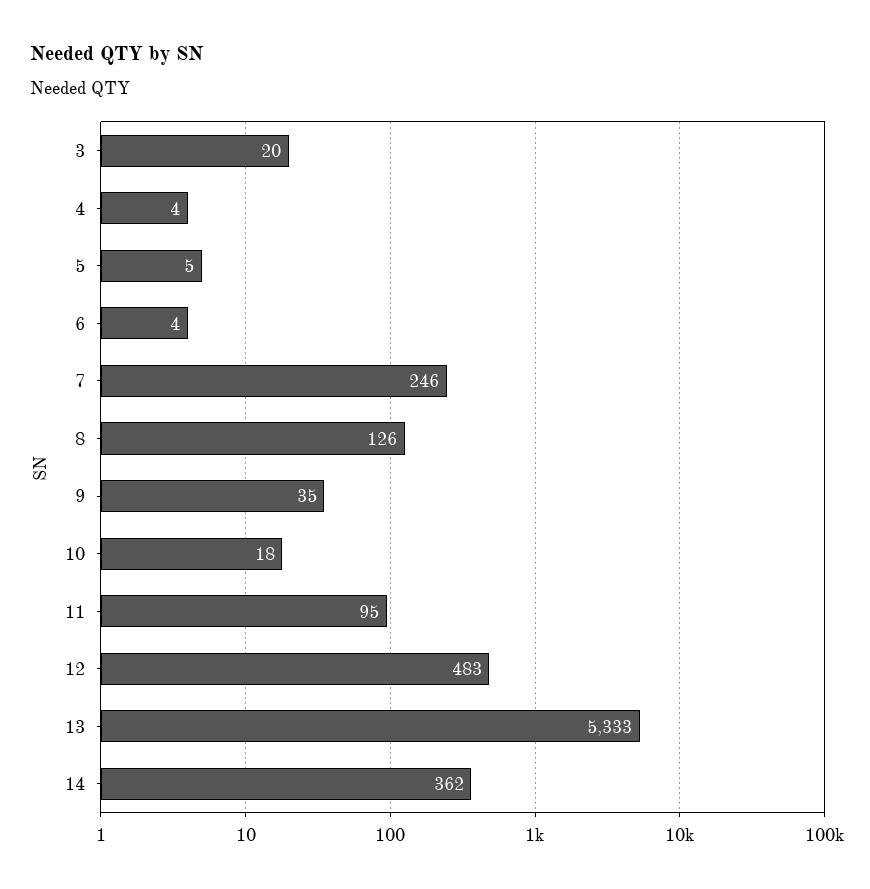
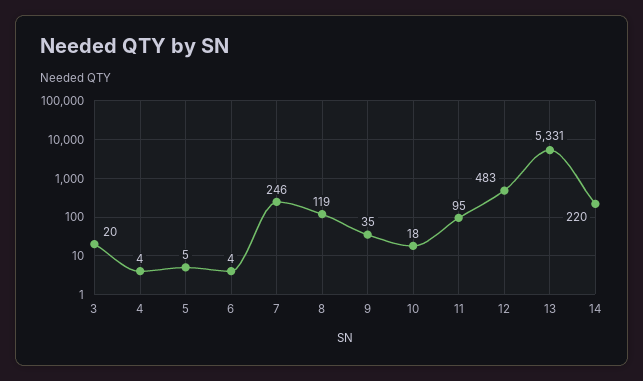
  {
    "3": 20,
    "4": 4,
    "5": 5,
    "6": 4,
    "7": 246,
-   "8": 126,
+   "8": 119,
    "9": 35,
    "10": 18,
    "11": 95,
    "12": 483,
-   "13": 5333,
+   "13": 5331,
-   "14": 362
+   "14": 220
  }

